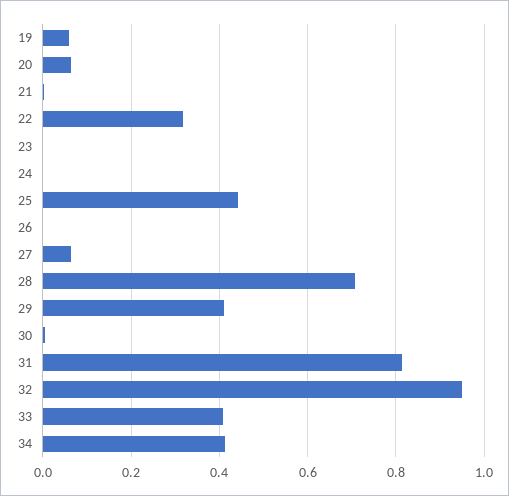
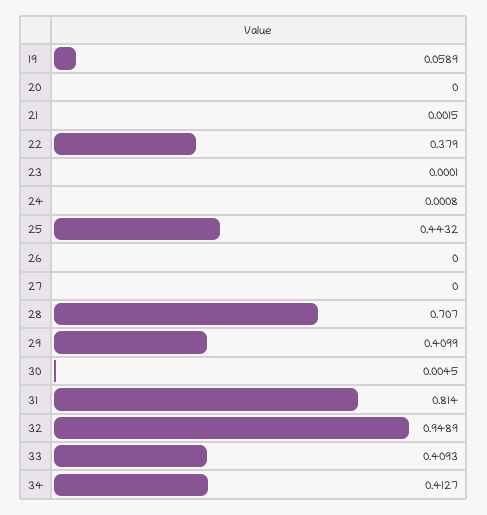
  {
    "19": 0.0589,
-   "20": 0.06,
+   "20": 0,
    "21": 0.0015,
-   "22": 0.32,
+   "22": 0.379,
    "23": 0.0001,
    "24": 0.0008,
    "25": 0.4432,
    "26": 0,
-   "27": 0.06,
+   "27": 0,
    "28": 0.707,
    "29": 0.4099,
    "30": 0.0045,
    "31": 0.814,
    "32": 0.9489,
    "33": 0.4093,
    "34": 0.4127
  }

